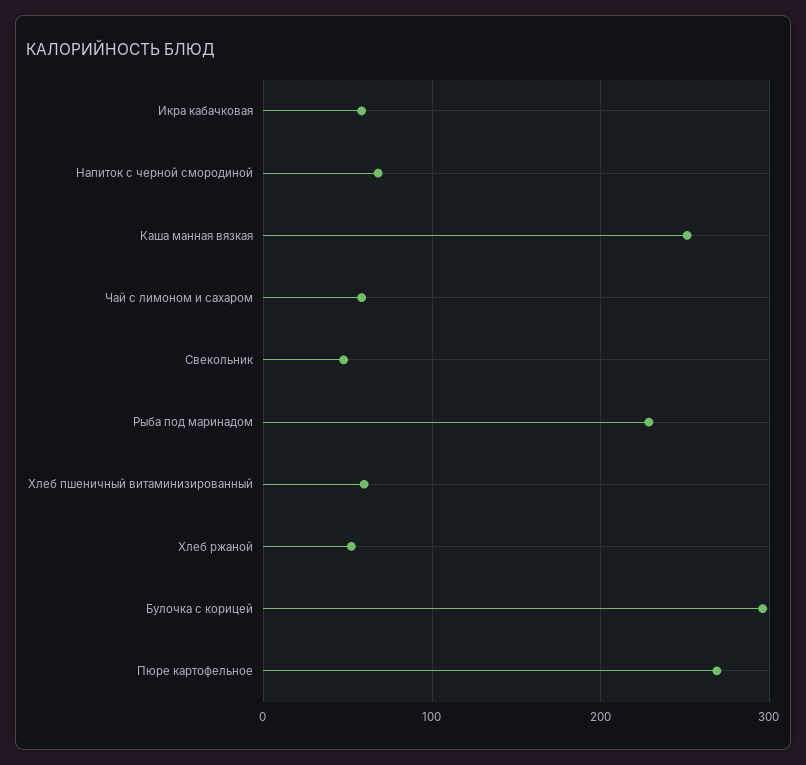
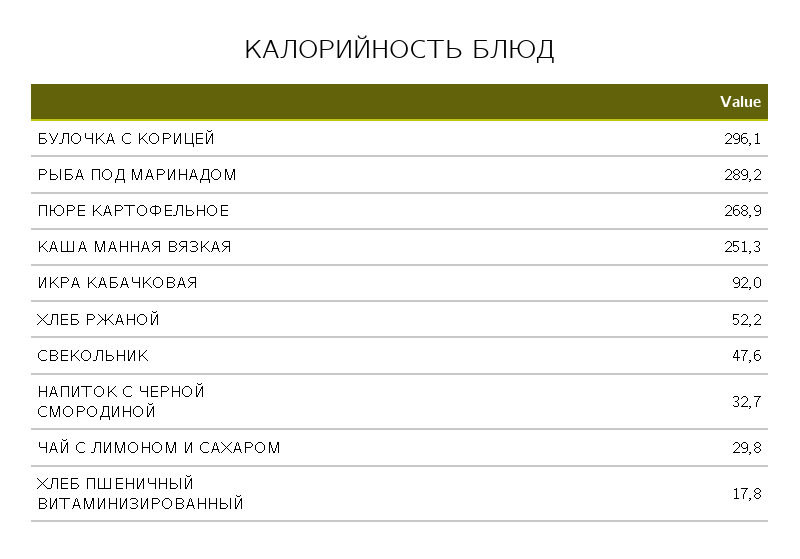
  {
-   "Икра кабачковая": 60,
+   "Икра кабачковая": 92,
-   "Напиток с черной смородиной": 70,
+   "Напиток с черной смородиной": 32.7,
    "Каша манная вязкая": 251.3,
-   "Чай с лимоном и сахаром": 60,
+   "Чай с лимоном и сахаром": 29.8,
    "Свекольник": 47.6,
-   "Рыба под маринадом": 230,
+   "Рыба под маринадом": 289.2,
-   "Хлеб пшеничный витаминизированный": 60,
+   "Хлеб пшеничный витаминизированный": 17.8,
    "Хлеб ржаной": 52.2,
    "Булочка с корицей": 296.1,
    "Пюре картофельное": 268.9
  }

